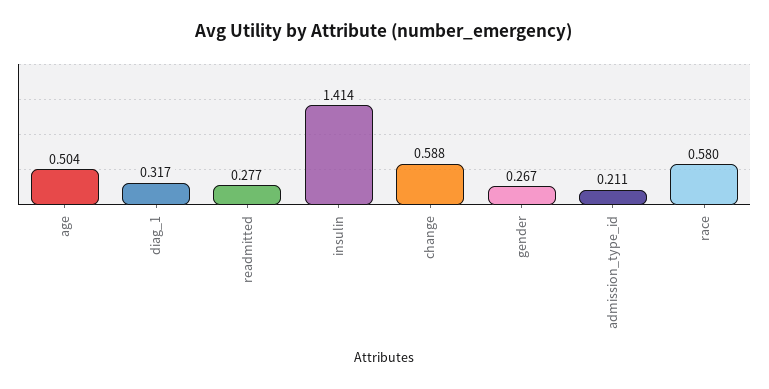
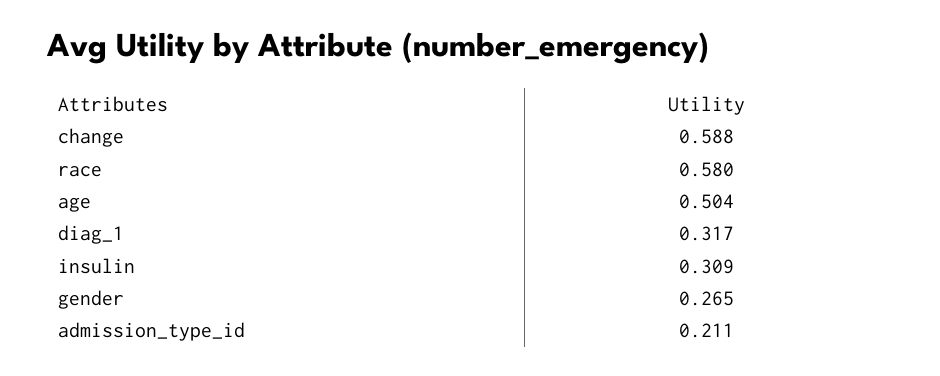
  {
    "age": 0.504,
    "diag_1": 0.317,
-   "readmitted": 0.277,
-   "insulin": 1.414,
+   "insulin": 0.309,
    "change": 0.588,
-   "gender": 0.267,
+   "gender": 0.265,
    "admission_type_id": 0.211,
    "race": 0.58
  }

